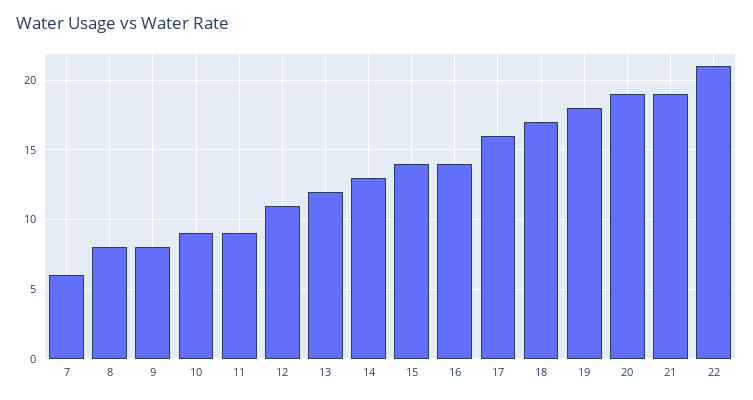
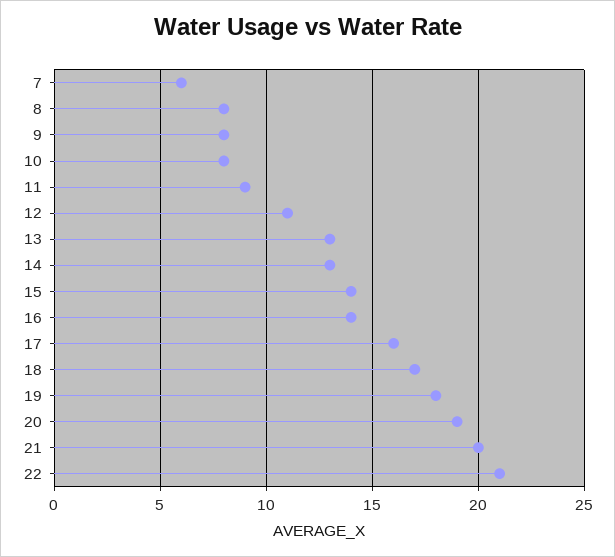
  {
    "7": 6,
    "8": 8,
    "9": 8,
-   "10": 9,
+   "10": 8,
    "11": 9,
    "12": 11,
-   "13": 12,
+   "13": 13,
    "14": 13,
    "15": 14,
    "16": 14,
    "17": 16,
    "18": 17,
    "19": 18,
    "20": 19,
-   "21": 19,
+   "21": 20,
    "22": 21
  }

